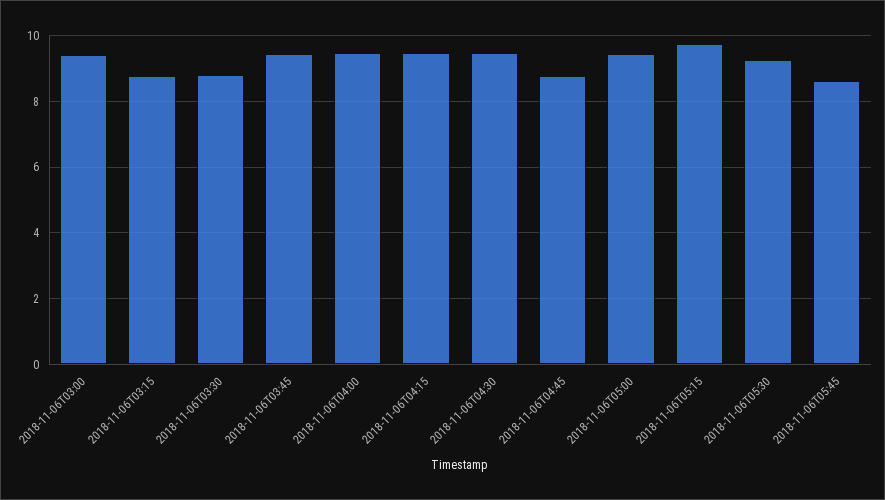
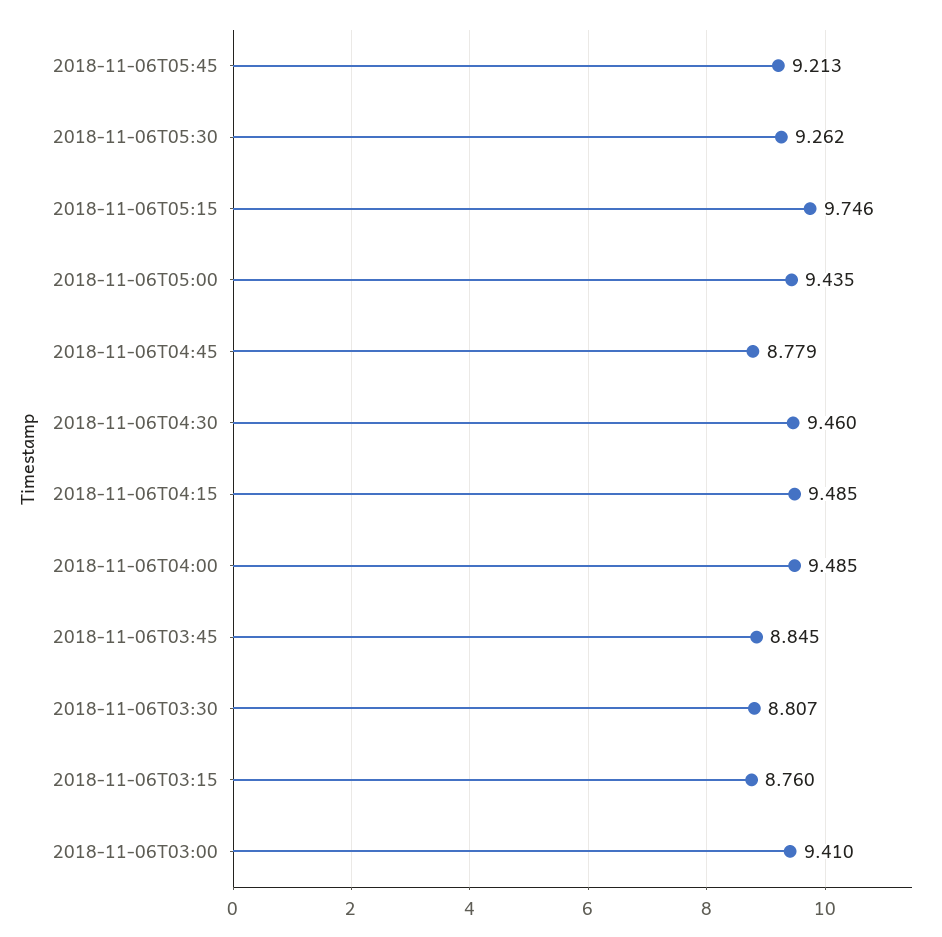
  {
    "2018-11-06T03:00": 9.41,
    "2018-11-06T03:15": 8.76,
    "2018-11-06T03:30": 8.807,
-   "2018-11-06T03:45": 9.4,
+   "2018-11-06T03:45": 8.845,
    "2018-11-06T04:00": 9.485,
    "2018-11-06T04:15": 9.485,
    "2018-11-06T04:30": 9.46,
    "2018-11-06T04:45": 8.779,
    "2018-11-06T05:00": 9.435,
    "2018-11-06T05:15": 9.746,
    "2018-11-06T05:30": 9.262,
-   "2018-11-06T05:45": 8.6
+   "2018-11-06T05:45": 9.213
  }

